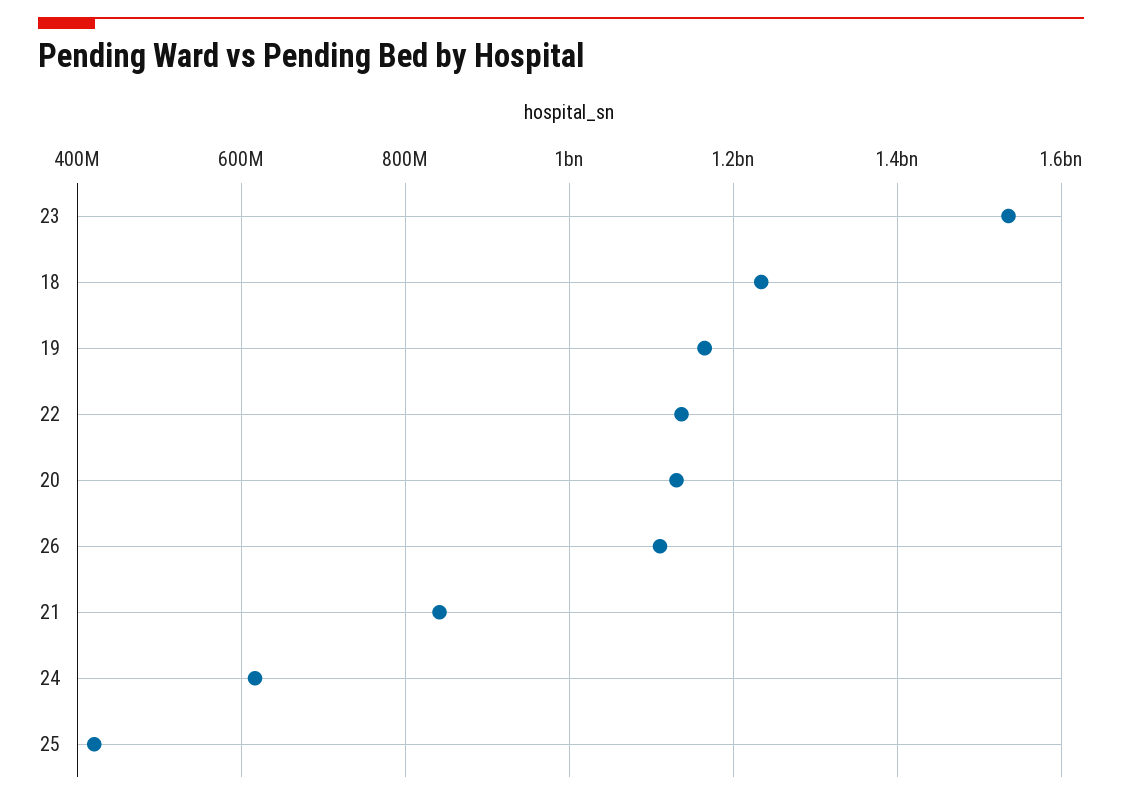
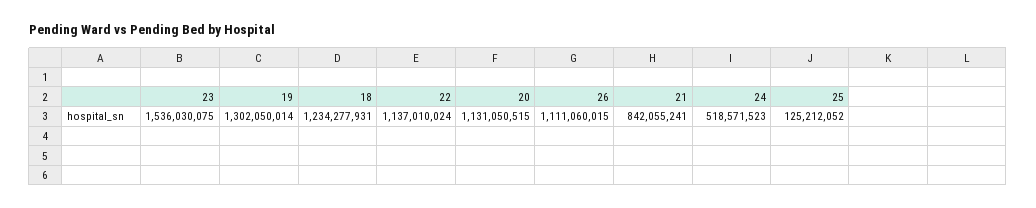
  {
    "23": 1536030075,
    "18": 1234277931,
-   "19": 1160000000,
+   "19": 1302050014,
    "22": 1137010024,
    "20": 1131050515,
    "26": 1111060015,
    "21": 842055241,
-   "24": 620000000,
+   "24": 518571523,
-   "25": 420000000
+   "25": 125212052
  }

